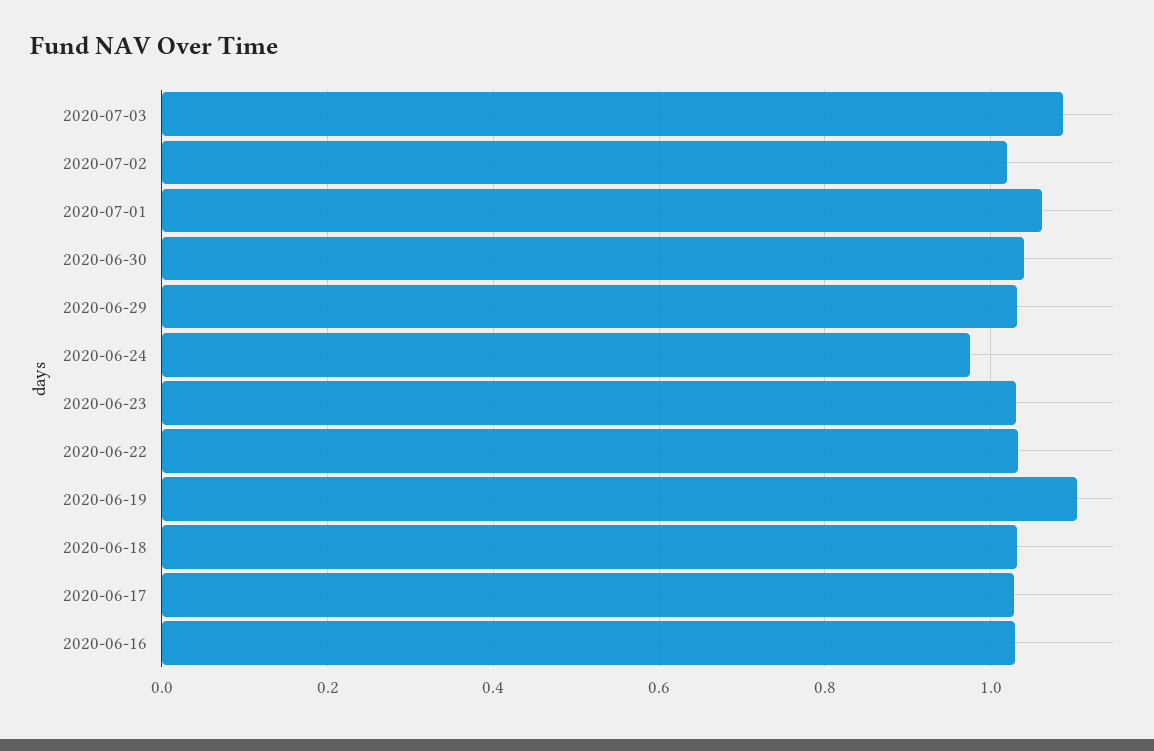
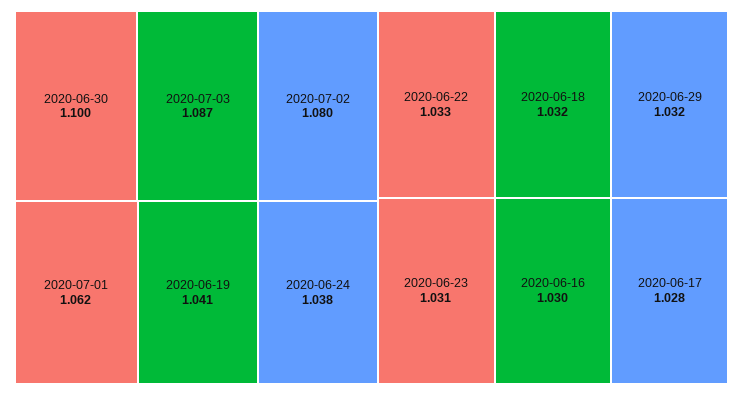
  {
    "2020-07-03": 1.087,
-   "2020-07-02": 1.02,
+   "2020-07-02": 1.08,
    "2020-07-01": 1.062,
-   "2020-06-30": 1.04,
+   "2020-06-30": 1.1,
    "2020-06-29": 1.032,
-   "2020-06-24": 0.98,
+   "2020-06-24": 1.038,
    "2020-06-23": 1.031,
    "2020-06-22": 1.033,
-   "2020-06-19": 1.1,
+   "2020-06-19": 1.041,
    "2020-06-18": 1.032,
    "2020-06-17": 1.028,
    "2020-06-16": 1.03
  }

